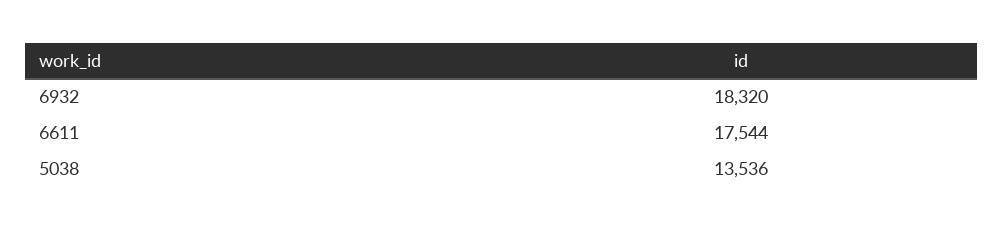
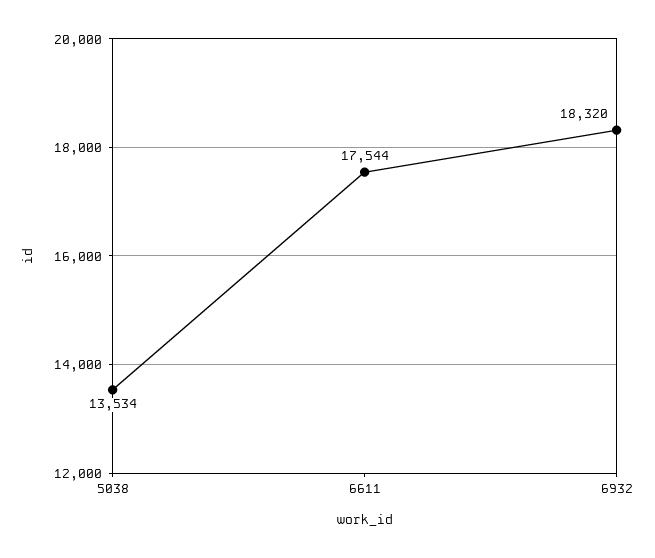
  {
    "6932": 18320,
    "6611": 17544,
-   "5038": 13536
+   "5038": 13534
  }

